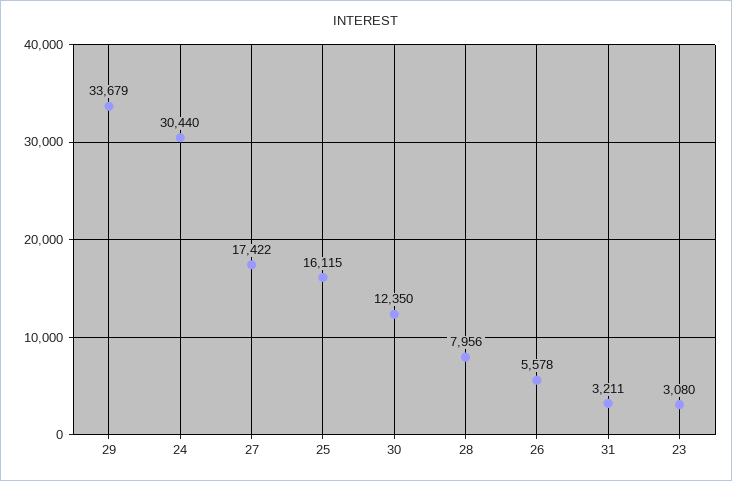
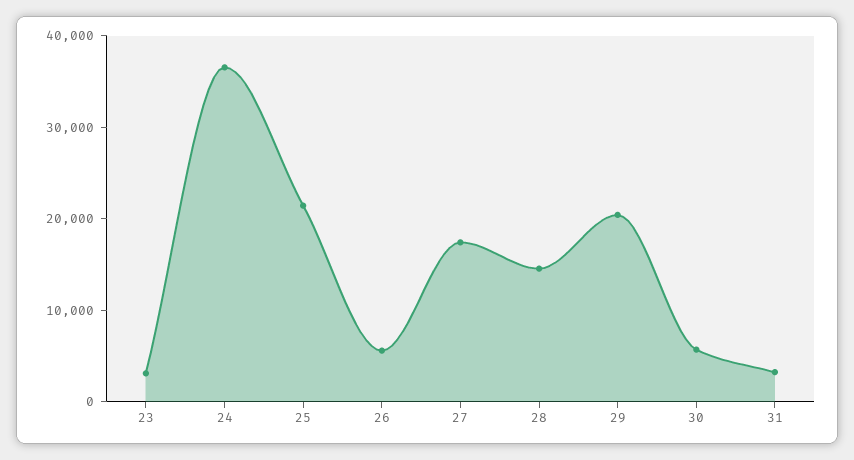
  {
-   "29": 33679,
+   "29": 20000,
-   "24": 30440,
+   "24": 36000,
    "27": 17422,
-   "25": 16115,
+   "25": 22000,
-   "30": 12350,
+   "30": 6000,
-   "28": 7956,
+   "28": 14000,
    "26": 5578,
    "31": 3211,
    "23": 3080
  }

